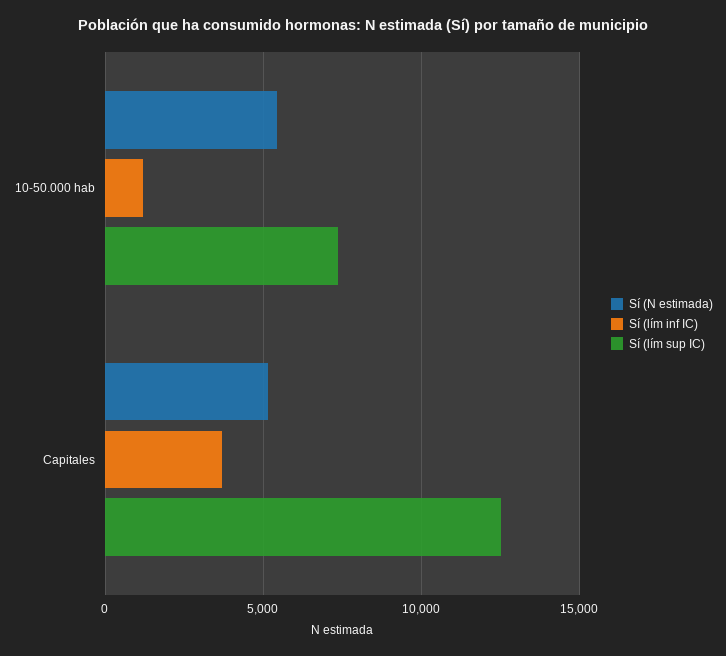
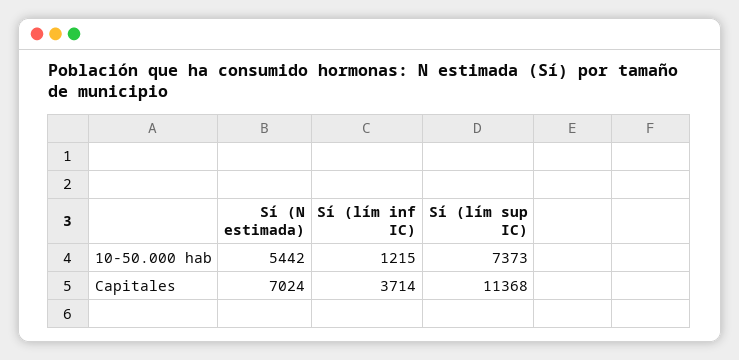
  {
    "Sí (N estimada)": {
      "10-50.000 hab": 5442,
-     "Capitales": 5000
+     "Capitales": 7024
    },
    "Sí (lím inf IC)": {
      "10-50.000 hab": 1215,
      "Capitales": 3714
    },
    "Sí (lím sup IC)": {
      "10-50.000 hab": 7373,
-     "Capitales": 12500
+     "Capitales": 11368
    }
  }

